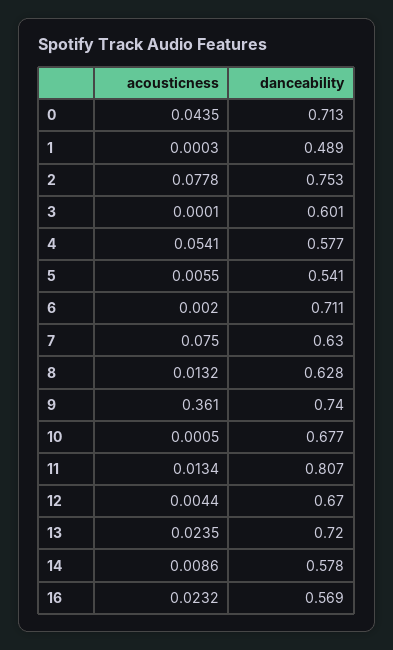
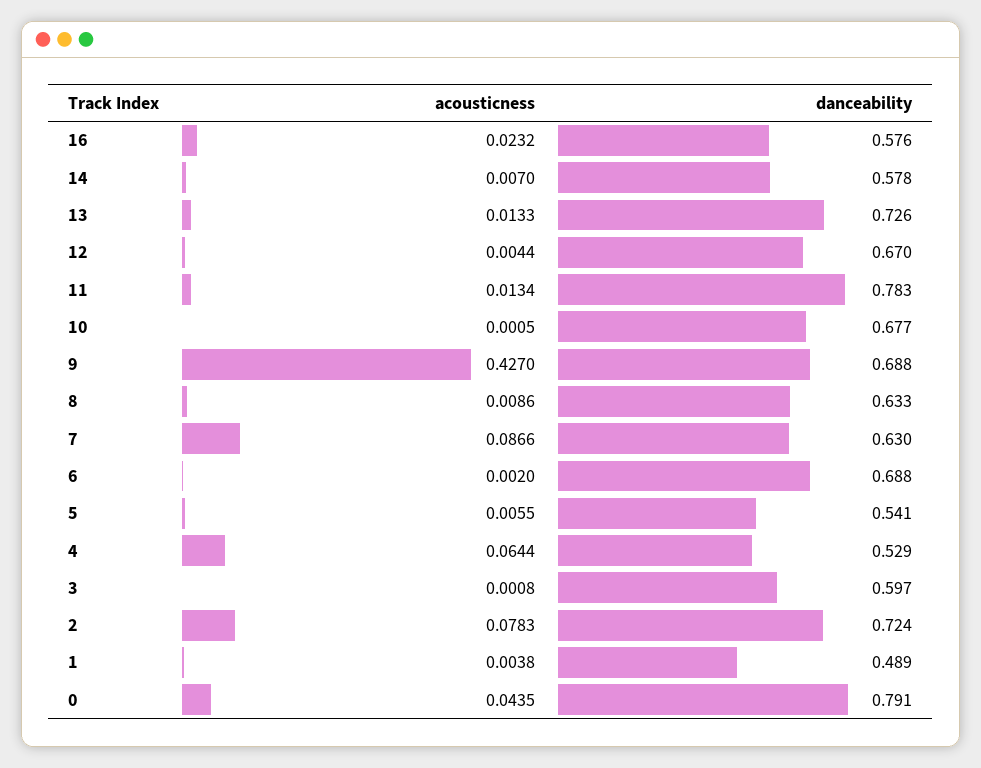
  {
    "acousticness": {
      "0": 0.0435,
-     "1": 0.0003,
+     "1": 0.0038,
-     "2": 0.0778,
+     "2": 0.0783,
-     "3": 0.0001,
+     "3": 0.0008,
-     "4": 0.0541,
+     "4": 0.0644,
      "5": 0.0055,
      "6": 0.002,
-     "7": 0.075,
+     "7": 0.0866,
-     "8": 0.0132,
+     "8": 0.0086,
-     "9": 0.361,
+     "9": 0.427,
      "10": 0.0005,
      "11": 0.0134,
      "12": 0.0044,
-     "13": 0.0235,
+     "13": 0.0133,
-     "14": 0.0086,
+     "14": 0.007,
      "16": 0.0232
    },
    "danceability": {
-     "0": 0.713,
+     "0": 0.791,
      "1": 0.489,
-     "2": 0.753,
+     "2": 0.724,
-     "3": 0.601,
+     "3": 0.597,
-     "4": 0.577,
+     "4": 0.529,
      "5": 0.541,
-     "6": 0.711,
+     "6": 0.688,
      "7": 0.63,
-     "8": 0.628,
+     "8": 0.633,
-     "9": 0.74,
+     "9": 0.688,
      "10": 0.677,
-     "11": 0.807,
+     "11": 0.783,
      "12": 0.67,
-     "13": 0.72,
+     "13": 0.726,
      "14": 0.578,
-     "16": 0.569
+     "16": 0.576
    }
  }

